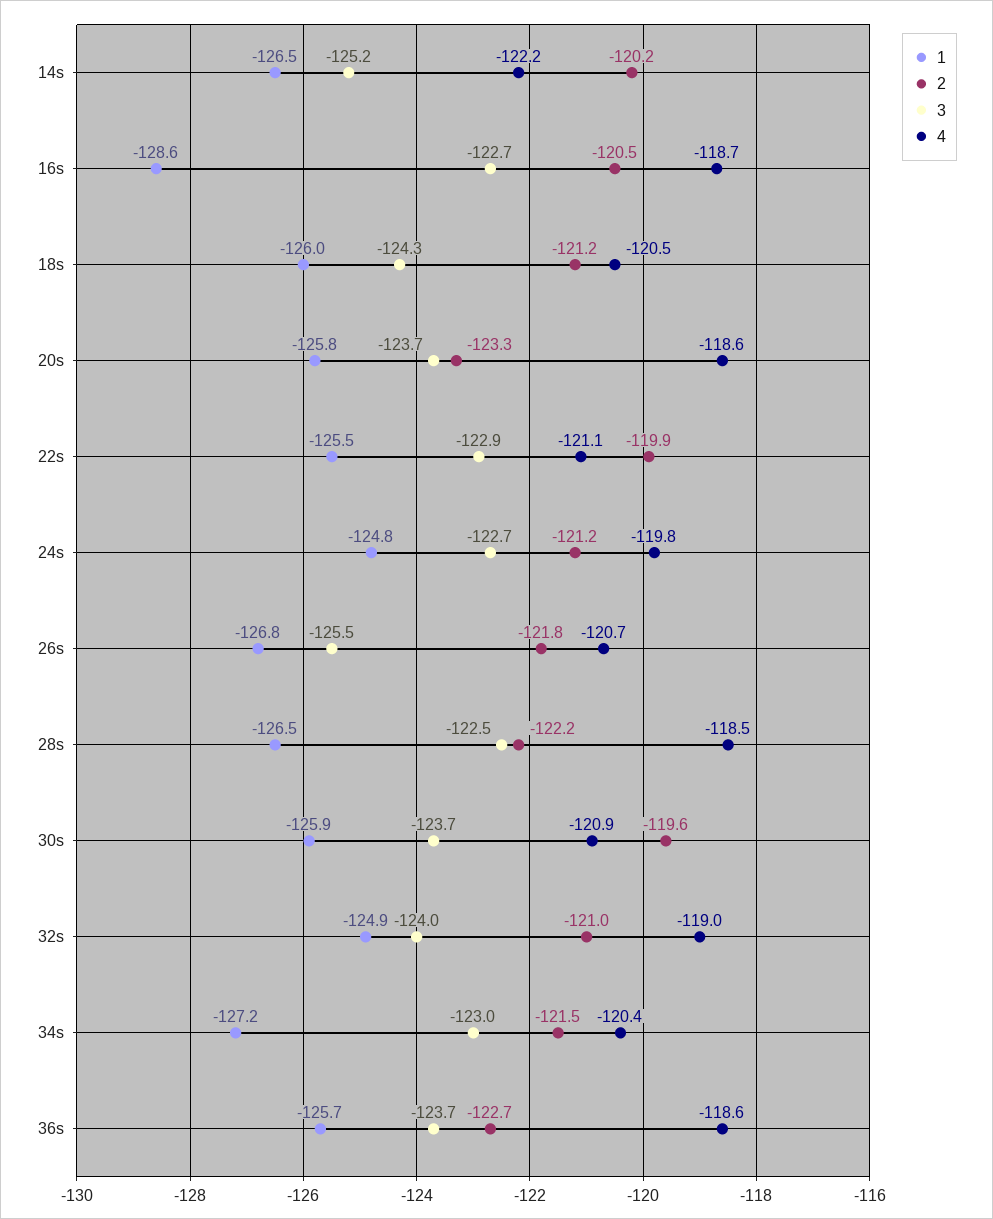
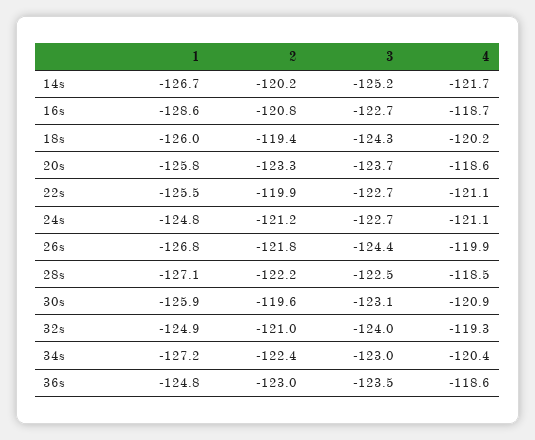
  {
    "1": {
-     "14s": -126.5,
+     "14s": -126.7,
      "16s": -128.6,
      "18s": -126,
      "20s": -125.8,
      "22s": -125.5,
      "24s": -124.8,
      "26s": -126.8,
-     "28s": -126.5,
+     "28s": -127.1,
      "30s": -125.9,
      "32s": -124.9,
      "34s": -127.2,
-     "36s": -125.7
+     "36s": -124.8
    },
    "2": {
      "14s": -120.2,
-     "16s": -120.5,
+     "16s": -120.8,
-     "18s": -121.2,
+     "18s": -119.4,
      "20s": -123.3,
      "22s": -119.9,
      "24s": -121.2,
      "26s": -121.8,
      "28s": -122.2,
      "30s": -119.6,
      "32s": -121,
-     "34s": -121.5,
+     "34s": -122.4,
-     "36s": -122.7
+     "36s": -123
    },
    "3": {
      "14s": -125.2,
      "16s": -122.7,
      "18s": -124.3,
      "20s": -123.7,
-     "22s": -122.9,
+     "22s": -122.7,
      "24s": -122.7,
-     "26s": -125.5,
+     "26s": -124.4,
      "28s": -122.5,
-     "30s": -123.7,
+     "30s": -123.1,
      "32s": -124,
      "34s": -123,
-     "36s": -123.7
+     "36s": -123.5
    },
    "4": {
-     "14s": -122.2,
+     "14s": -121.7,
      "16s": -118.7,
-     "18s": -120.5,
+     "18s": -120.2,
      "20s": -118.6,
      "22s": -121.1,
-     "24s": -119.8,
+     "24s": -121.1,
-     "26s": -120.7,
+     "26s": -119.9,
      "28s": -118.5,
      "30s": -120.9,
-     "32s": -119,
+     "32s": -119.3,
      "34s": -120.4,
      "36s": -118.6
    }
  }

